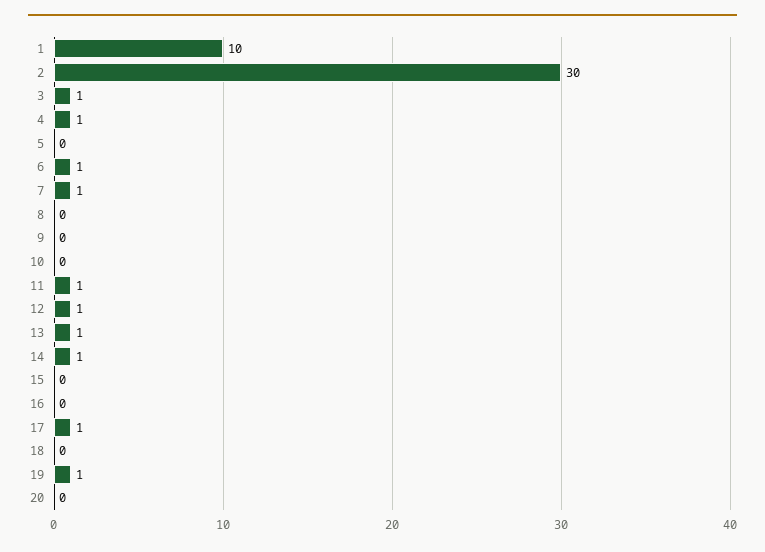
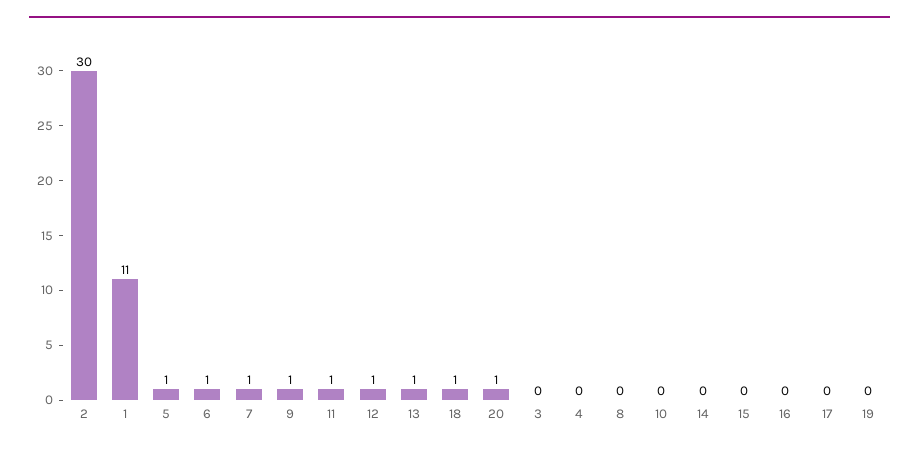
  {
-   "1": 10,
+   "1": 11,
    "2": 30,
-   "3": 1,
+   "3": 0,
-   "4": 1,
+   "4": 0,
-   "5": 0,
+   "5": 1,
    "6": 1,
    "7": 1,
    "8": 0,
-   "9": 0,
+   "9": 1,
    "10": 0,
    "11": 1,
    "12": 1,
    "13": 1,
-   "14": 1,
+   "14": 0,
    "15": 0,
    "16": 0,
-   "17": 1,
+   "17": 0,
-   "18": 0,
+   "18": 1,
-   "19": 1,
+   "19": 0,
-   "20": 0
+   "20": 1
  }

